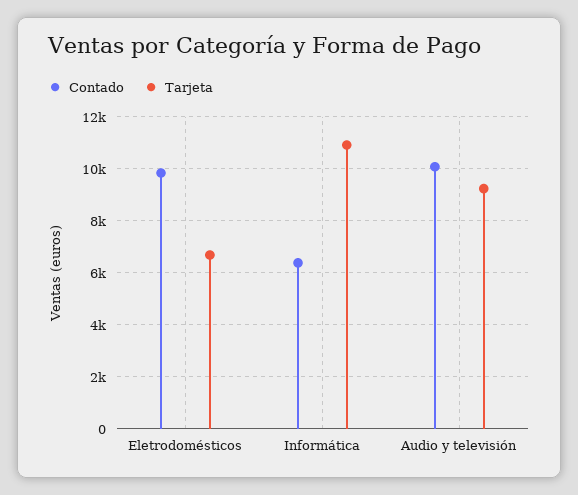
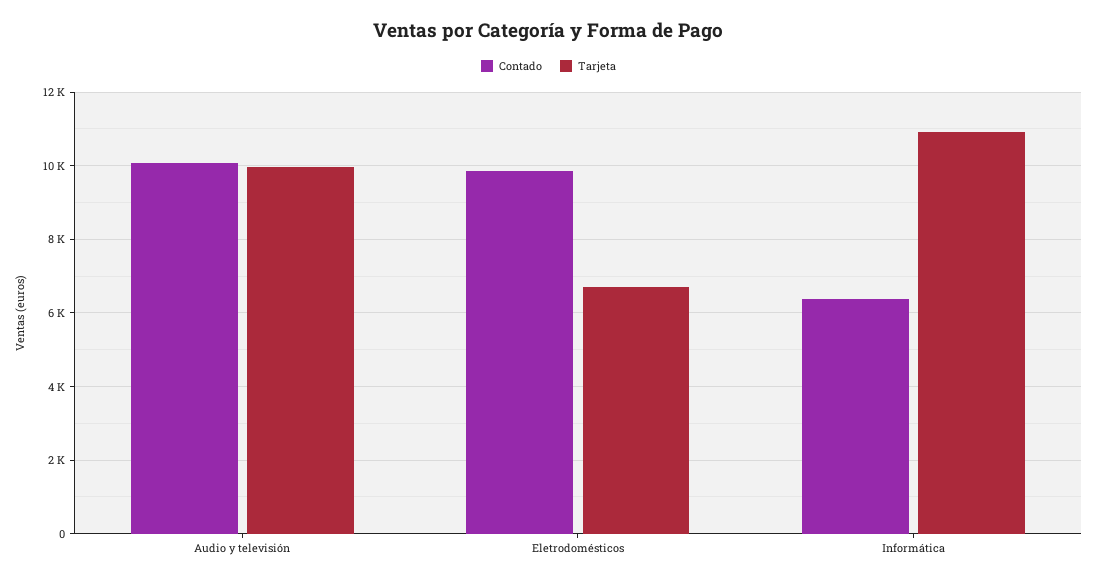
  {
    "Contado": {
      "Eletrodomésticos": 9800,
      "Informática": 6400,
      "Audio y televisión": 10000
    },
    "Tarjeta": {
      "Eletrodomésticos": 6600,
      "Informática": 11000,
-     "Audio y televisión": 9250
+     "Audio y televisión": 10000
    }
  }

